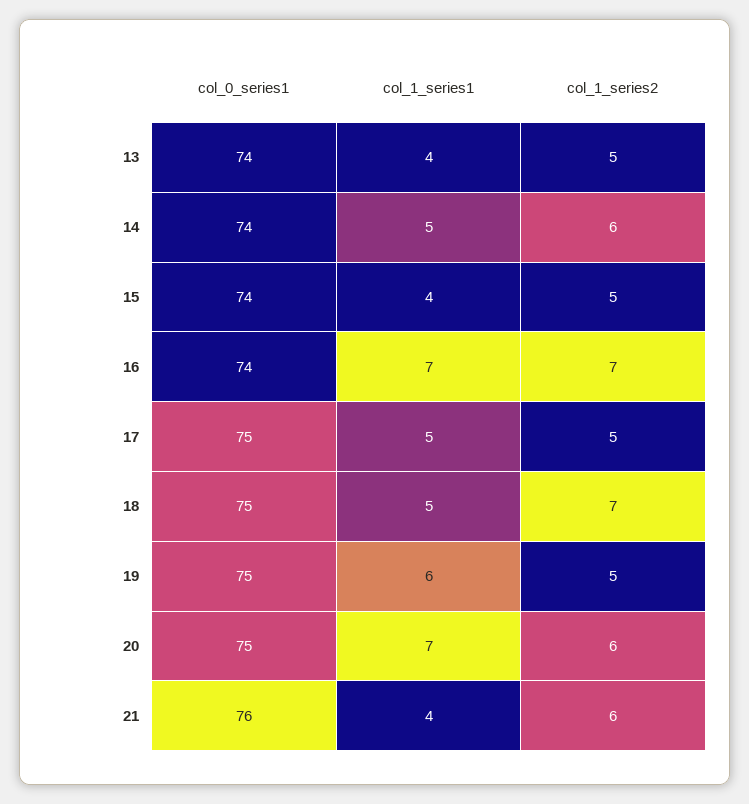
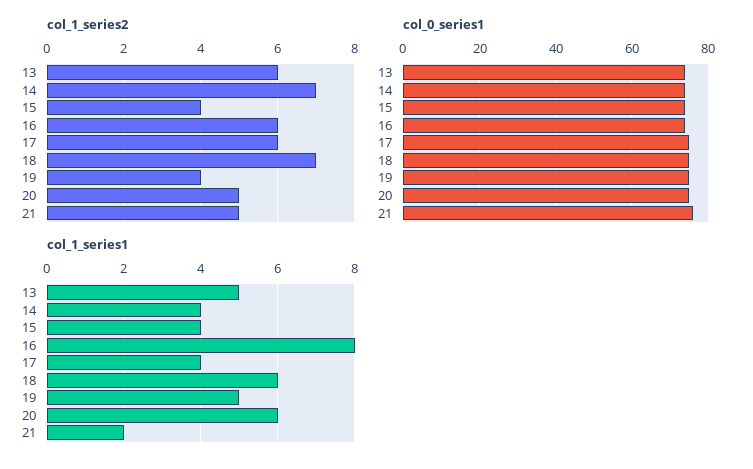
  {
    "col_0_series1": {
      "13": 74,
      "14": 74,
      "15": 74,
      "16": 74,
      "17": 75,
      "18": 75,
      "19": 75,
      "20": 75,
      "21": 76
    },
    "col_1_series1": {
-     "13": 4,
+     "13": 5,
-     "14": 5,
+     "14": 4,
      "15": 4,
-     "16": 7,
+     "16": 8,
-     "17": 5,
+     "17": 4,
-     "18": 5,
+     "18": 6,
-     "19": 6,
+     "19": 5,
-     "20": 7,
+     "20": 6,
-     "21": 4
+     "21": 2
    },
    "col_1_series2": {
-     "13": 5,
+     "13": 6,
-     "14": 6,
+     "14": 7,
-     "15": 5,
+     "15": 4,
-     "16": 7,
+     "16": 6,
-     "17": 5,
+     "17": 6,
      "18": 7,
-     "19": 5,
+     "19": 4,
-     "20": 6,
+     "20": 5,
-     "21": 6
+     "21": 5
    }
  }

